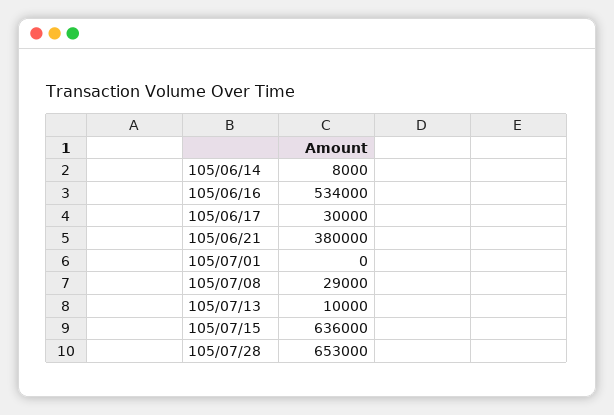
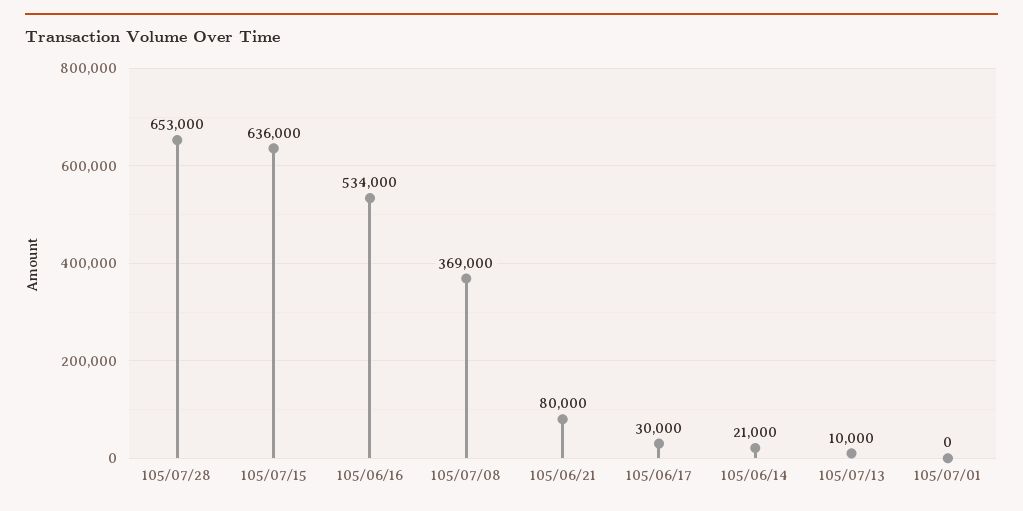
  {
-   "105/06/14": 8000,
+   "105/06/14": 21000,
    "105/06/16": 534000,
    "105/06/17": 30000,
-   "105/06/21": 380000,
+   "105/06/21": 80000,
    "105/07/01": 0,
-   "105/07/08": 29000,
+   "105/07/08": 369000,
    "105/07/13": 10000,
    "105/07/15": 636000,
    "105/07/28": 653000
  }

